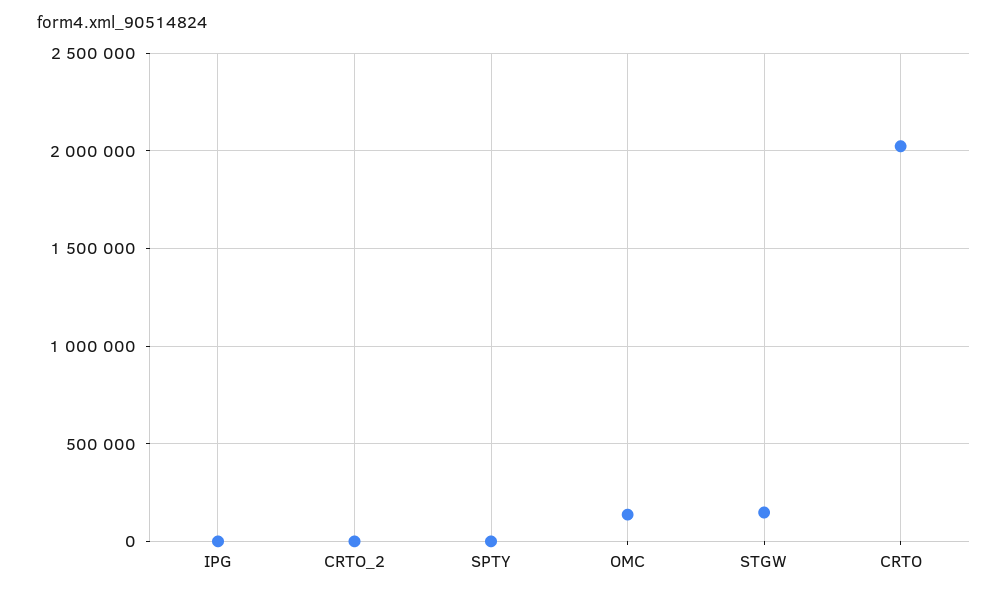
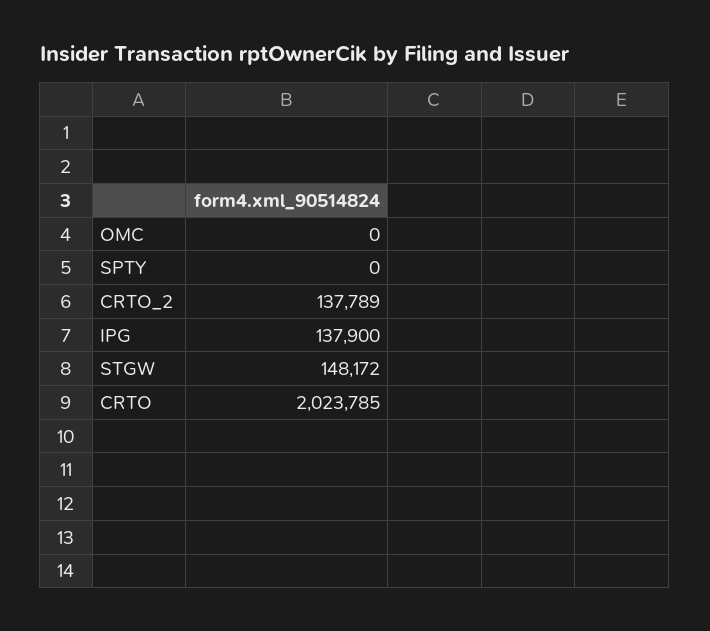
  {
-   "IPG": 0,
+   "IPG": 137900,
-   "CRTO_2": 0,
+   "CRTO_2": 137789,
    "SPTY": 0,
-   "OMC": 150000,
+   "OMC": 0,
    "STGW": 148172,
    "CRTO": 2023785
  }

